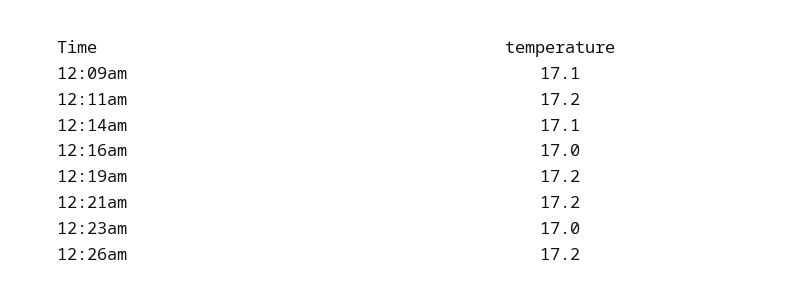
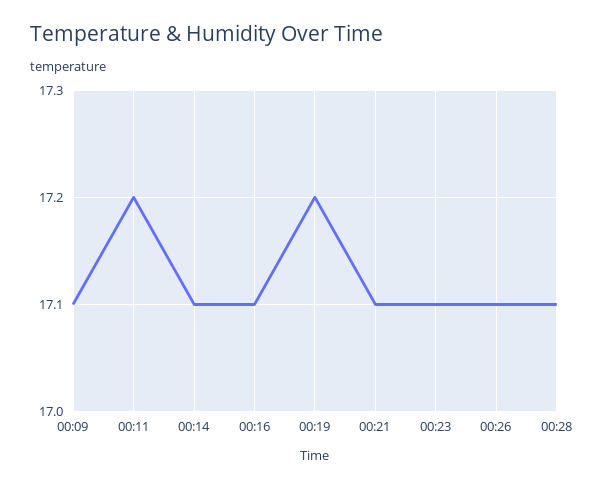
  {
    "12:09am": 17.1,
    "12:11am": 17.2,
    "12:14am": 17.1,
-   "12:16am": 17,
+   "12:16am": 17.1,
    "12:19am": 17.2,
-   "12:21am": 17.2,
+   "12:21am": 17.1,
-   "12:23am": 17,
+   "12:23am": 17.1,
-   "12:26am": 17.2
+   "12:26am": 17.1,
+   "00:28": 17.1
  }

